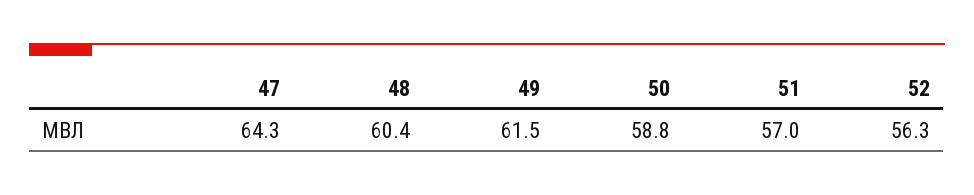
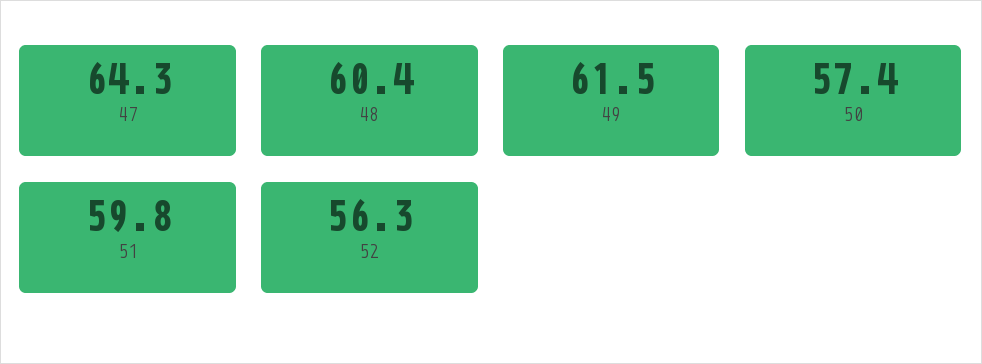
  {
    "47": 64.3,
    "48": 60.4,
    "49": 61.5,
-   "50": 58.8,
+   "50": 57.4,
-   "51": 57,
+   "51": 59.8,
    "52": 56.3
  }

